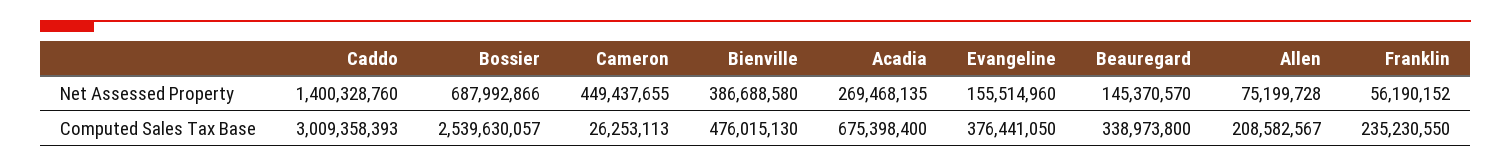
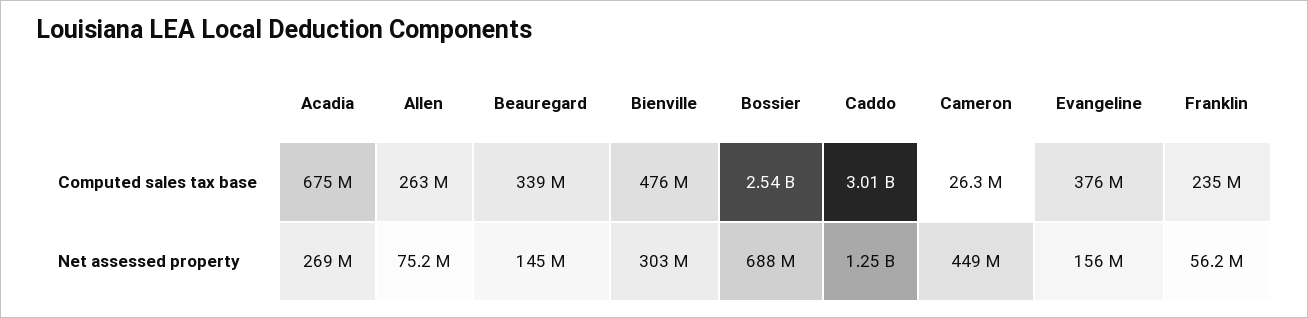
  {
    "Caddo": {
-     "Net Assessed Property": 1400328760,
+     "Net Assessed Property": 1250000000,
      "Computed Sales Tax Base": 3009358393
    },
    "Bossier": {
      "Net Assessed Property": 687992866,
      "Computed Sales Tax Base": 2539630057
    },
    "Cameron": {
      "Net Assessed Property": 449437655,
      "Computed Sales Tax Base": 26253113
    },
    "Bienville": {
-     "Net Assessed Property": 386688580,
+     "Net Assessed Property": 303000000,
      "Computed Sales Tax Base": 476015130
    },
    "Acadia": {
      "Net Assessed Property": 269468135,
      "Computed Sales Tax Base": 675398400
    },
    "Evangeline": {
      "Net Assessed Property": 155514960,
      "Computed Sales Tax Base": 376441050
    },
    "Beauregard": {
      "Net Assessed Property": 145370570,
      "Computed Sales Tax Base": 338973800
    },
    "Allen": {
      "Net Assessed Property": 75199728,
-     "Computed Sales Tax Base": 208582567
+     "Computed Sales Tax Base": 263000000
    },
    "Franklin": {
      "Net Assessed Property": 56190152,
      "Computed Sales Tax Base": 235230550
    }
  }

